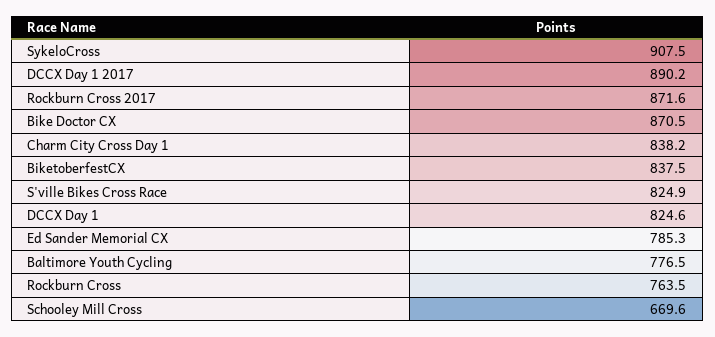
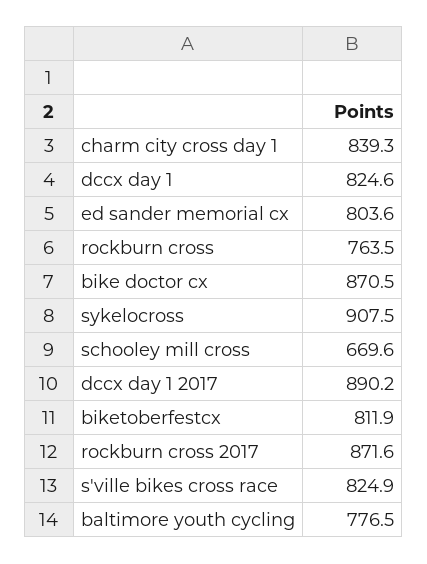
  {
    "SykeloCross": 907.5,
    "DCCX Day 1 2017": 890.2,
    "Rockburn Cross 2017": 871.6,
    "Bike Doctor CX": 870.5,
-   "Charm City Cross Day 1": 838.2,
+   "Charm City Cross Day 1": 839.3,
-   "BiketoberfestCX": 837.5,
+   "BiketoberfestCX": 811.9,
    "S'ville Bikes Cross Race": 824.9,
    "DCCX Day 1": 824.6,
-   "Ed Sander Memorial CX": 785.3,
+   "Ed Sander Memorial CX": 803.6,
    "Baltimore Youth Cycling": 776.5,
    "Rockburn Cross": 763.5,
    "Schooley Mill Cross": 669.6
  }

